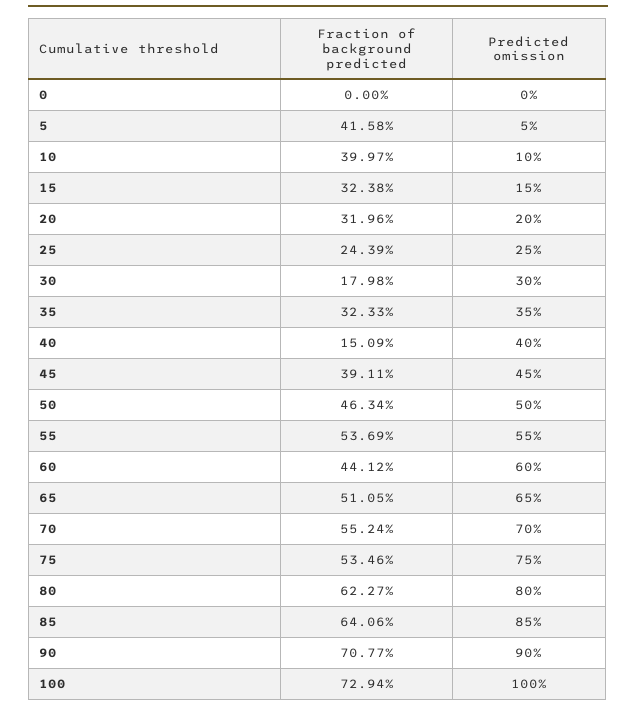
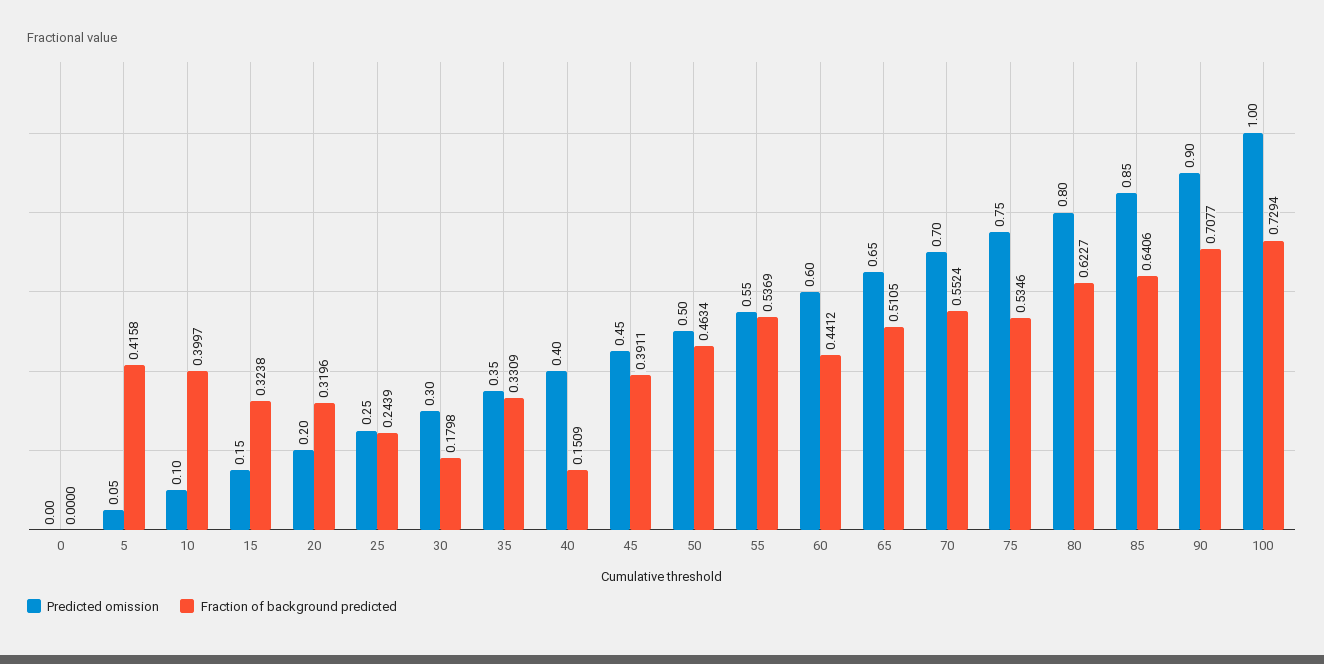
  {
    "Fraction of background predicted": {
      "0": 0,
      "5": 0.4158,
      "10": 0.3997,
      "15": 0.3238,
      "20": 0.3196,
      "25": 0.2439,
      "30": 0.1798,
-     "35": 0.3233,
+     "35": 0.3309,
      "40": 0.1509,
      "45": 0.3911,
      "50": 0.4634,
      "55": 0.5369,
      "60": 0.4412,
      "65": 0.5105,
      "70": 0.5524,
      "75": 0.5346,
      "80": 0.6227,
      "85": 0.6406,
      "90": 0.7077,
      "100": 0.7294
    },
    "Predicted omission": {
      "0": 0,
      "5": 0.05,
      "10": 0.1,
      "15": 0.15,
      "20": 0.2,
      "25": 0.25,
      "30": 0.3,
      "35": 0.35,
      "40": 0.4,
      "45": 0.45,
      "50": 0.5,
      "55": 0.55,
      "60": 0.6,
      "65": 0.65,
      "70": 0.7,
      "75": 0.75,
      "80": 0.8,
      "85": 0.85,
      "90": 0.9,
      "100": 1
    }
  }

